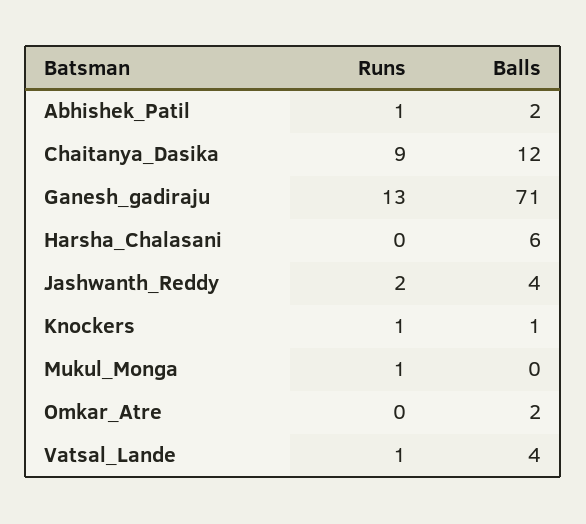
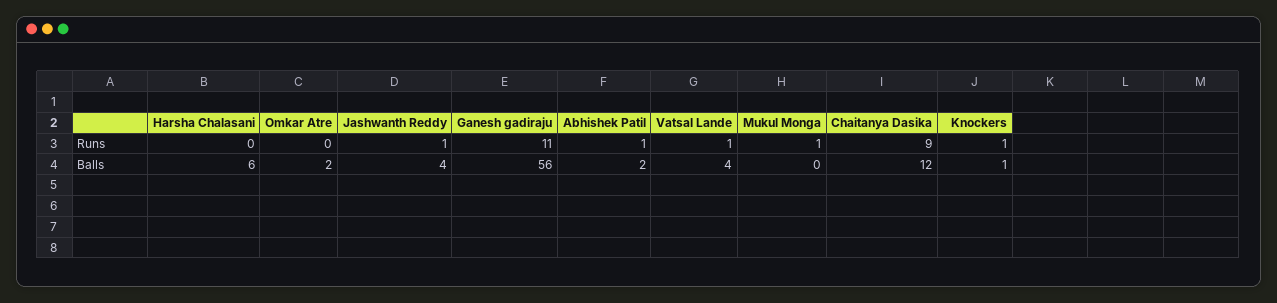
  {
    "Runs": {
      "Abhishek_Patil": 1,
      "Chaitanya_Dasika": 9,
-     "Ganesh_gadiraju": 13,
+     "Ganesh_gadiraju": 11,
      "Harsha_Chalasani": 0,
-     "Jashwanth_Reddy": 2,
+     "Jashwanth_Reddy": 1,
      "Knockers": 1,
      "Mukul_Monga": 1,
      "Omkar_Atre": 0,
      "Vatsal_Lande": 1
    },
    "Balls": {
      "Abhishek_Patil": 2,
      "Chaitanya_Dasika": 12,
-     "Ganesh_gadiraju": 71,
+     "Ganesh_gadiraju": 56,
      "Harsha_Chalasani": 6,
      "Jashwanth_Reddy": 4,
      "Knockers": 1,
      "Mukul_Monga": 0,
      "Omkar_Atre": 2,
      "Vatsal_Lande": 4
    }
  }

